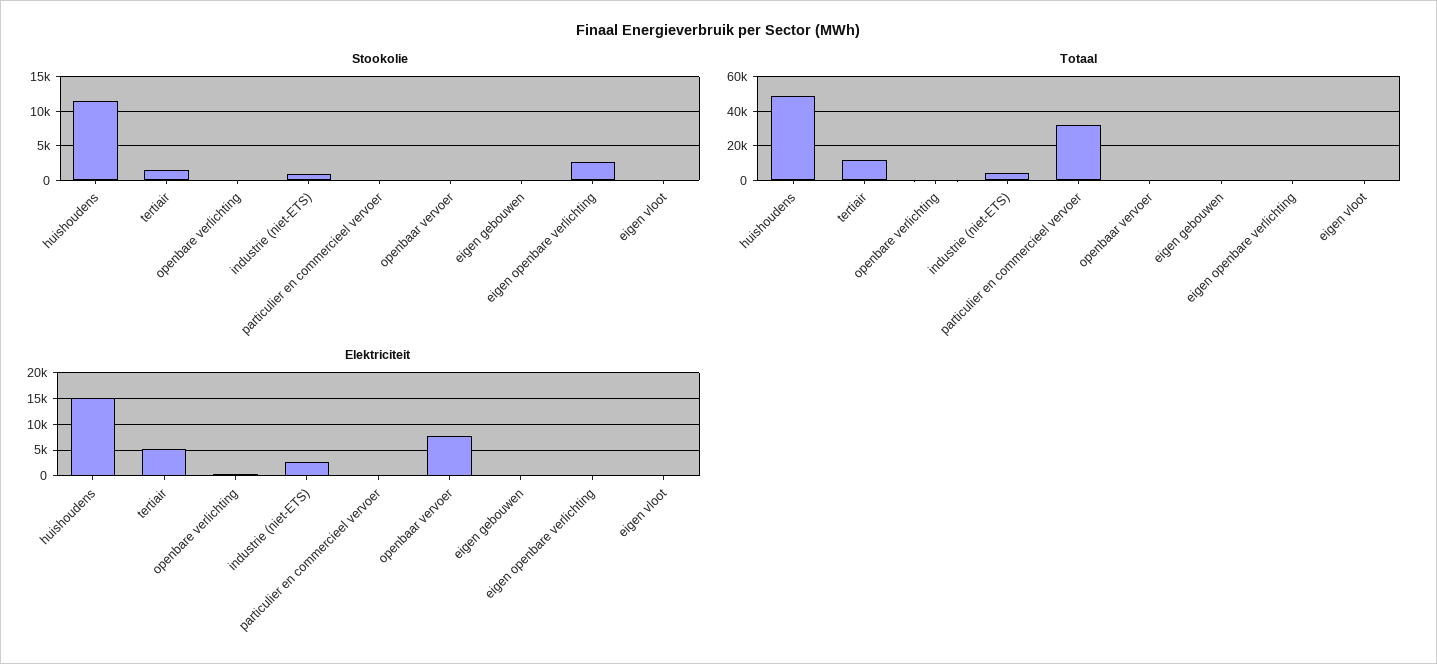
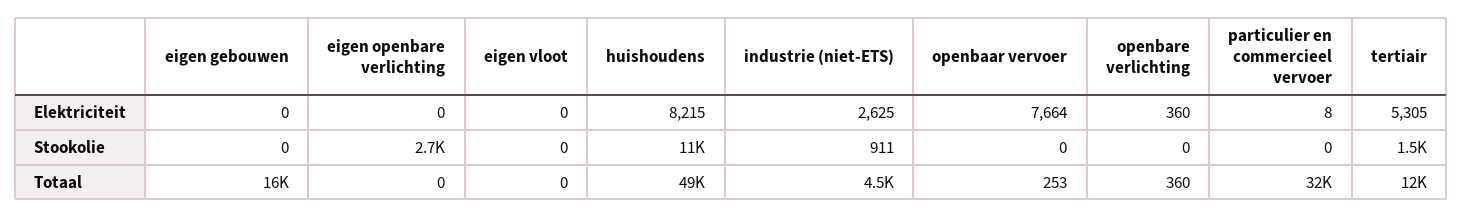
  {
    "Stookolie": {
      "huishoudens": 11000,
      "tertiair": 1500,
      "openbare verlichting": 0,
      "industrie (niet-ETS)": 911,
      "particulier en commercieel vervoer": 0,
      "openbaar vervoer": 0,
      "eigen gebouwen": 0,
      "eigen openbare verlichting": 2700,
      "eigen vloot": 0
    },
    "Totaal": {
      "huishoudens": 49000,
      "tertiair": 12000,
      "openbare verlichting": 360,
      "industrie (niet-ETS)": 4500,
      "particulier en commercieel vervoer": 32000,
      "openbaar vervoer": 253,
-     "eigen gebouwen": 0,
+     "eigen gebouwen": 16000,
      "eigen openbare verlichting": 0,
      "eigen vloot": 0
    },
    "Elektriciteit": {
-     "huishoudens": 15000,
+     "huishoudens": 8215,
      "tertiair": 5305,
      "openbare verlichting": 360,
      "industrie (niet-ETS)": 2625,
      "particulier en commercieel vervoer": 8,
      "openbaar vervoer": 7664,
      "eigen gebouwen": 0,
      "eigen openbare verlichting": 0,
      "eigen vloot": 0
    }
  }

